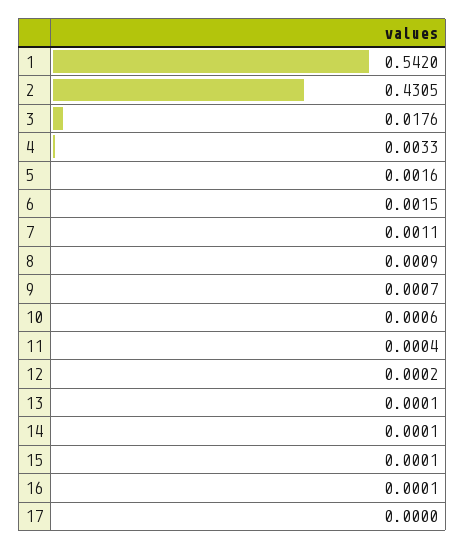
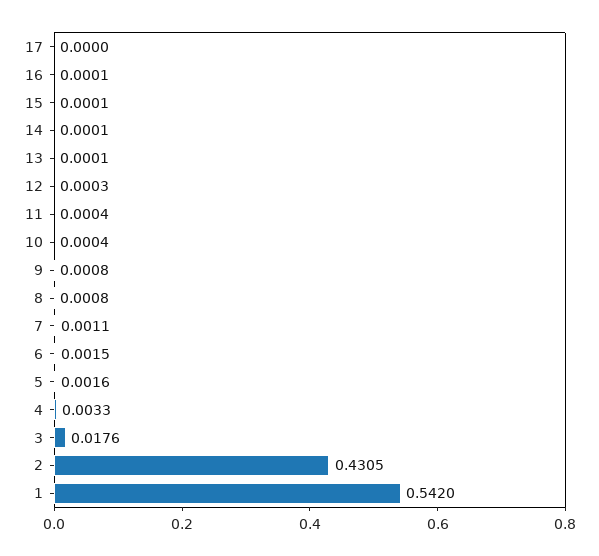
  {
    "1": 0.542,
    "2": 0.4305,
    "3": 0.0176,
    "4": 0.0033,
    "5": 0.0016,
    "6": 0.0015,
    "7": 0.0011,
-   "8": 0.0009,
+   "8": 0.0008,
-   "9": 0.0007,
+   "9": 0.0008,
-   "10": 0.0006,
+   "10": 0.0004,
    "11": 0.0004,
-   "12": 0.0002,
+   "12": 0.0003,
    "13": 0.0001,
    "14": 0.0001,
    "15": 0.0001,
    "16": 0.0001,
    "17": 0
  }

